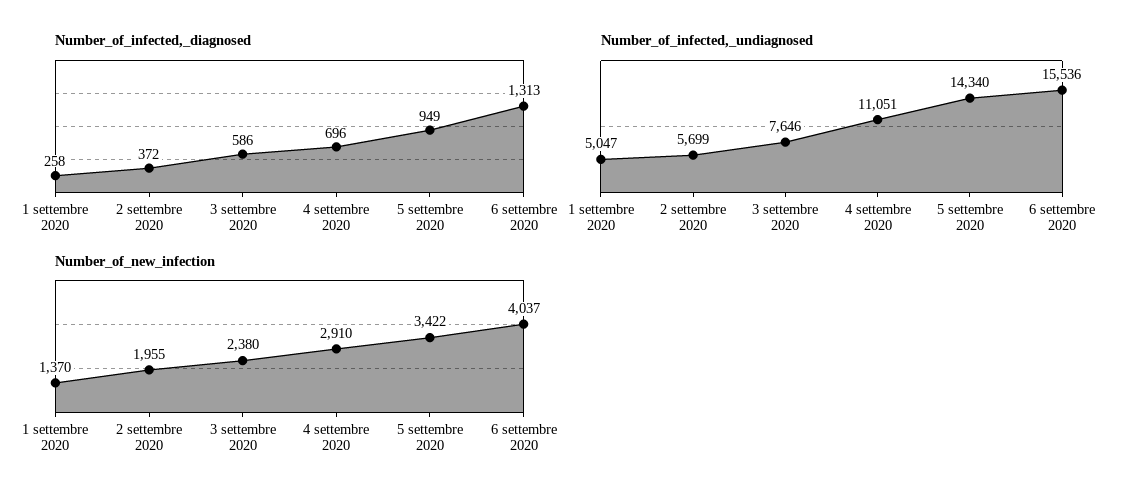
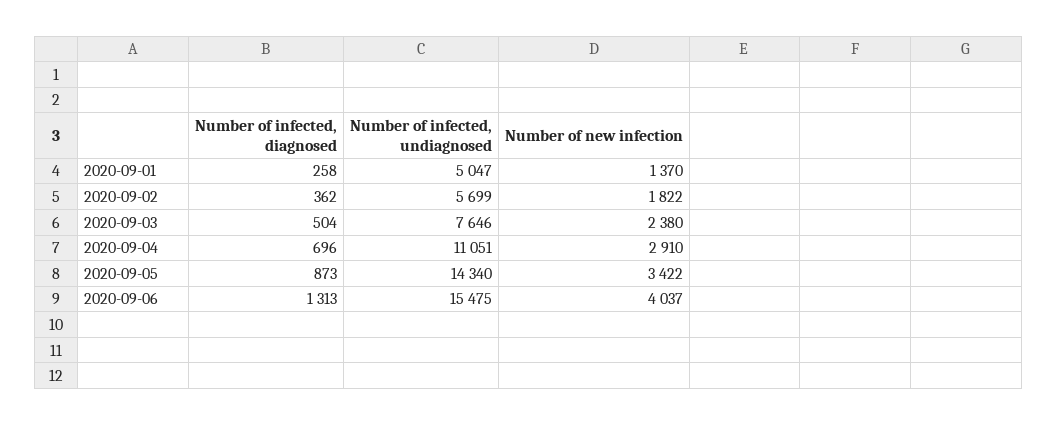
  {
    "Number_of_infected,_diagnosed": {
      "1 settembre 2020": 258,
-     "2 settembre 2020": 372,
+     "2 settembre 2020": 362,
-     "3 settembre 2020": 586,
+     "3 settembre 2020": 504,
      "4 settembre 2020": 696,
-     "5 settembre 2020": 949,
+     "5 settembre 2020": 873,
      "6 settembre 2020": 1313
    },
    "Number_of_infected,_undiagnosed": {
      "1 settembre 2020": 5047,
      "2 settembre 2020": 5699,
      "3 settembre 2020": 7646,
      "4 settembre 2020": 11051,
      "5 settembre 2020": 14340,
-     "6 settembre 2020": 15536
+     "6 settembre 2020": 15475
    },
    "Number_of_new_infection": {
      "1 settembre 2020": 1370,
-     "2 settembre 2020": 1955,
+     "2 settembre 2020": 1822,
      "3 settembre 2020": 2380,
      "4 settembre 2020": 2910,
      "5 settembre 2020": 3422,
      "6 settembre 2020": 4037
    }
  }

